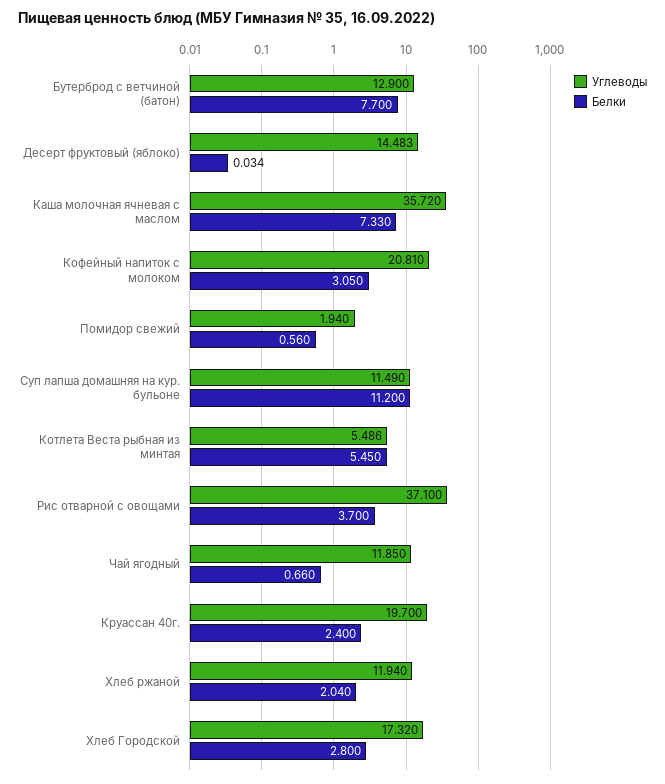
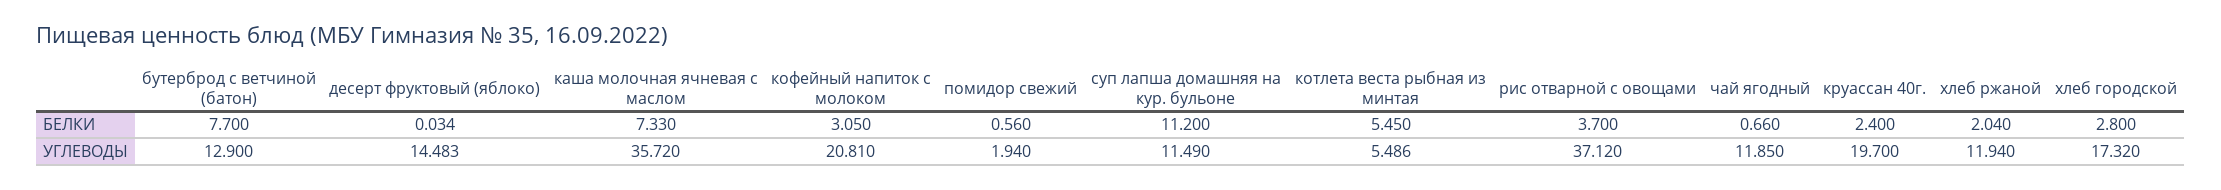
  {
    "Углеводы": {
      "Бутерброд с ветчиной (батон)": 12.9,
      "Десерт фруктовый (яблоко)": 14.483,
      "Каша молочная ячневая с маслом": 35.72,
      "Кофейный напиток с молоком": 20.81,
      "Помидор свежий": 1.94,
      "Суп лапша домашняя на кур. бульоне": 11.49,
      "Котлета Веста рыбная из минтая": 5.486,
-     "Рис отварной с овощами": 37.1,
+     "Рис отварной с овощами": 37.12,
      "Чай ягодный": 11.85,
      "Круассан 40г.": 19.7,
      "Хлеб ржаной": 11.94,
      "Хлеб Городской": 17.32
    },
    "Белки": {
      "Бутерброд с ветчиной (батон)": 7.7,
      "Десерт фруктовый (яблоко)": 0.034,
      "Каша молочная ячневая с маслом": 7.33,
      "Кофейный напиток с молоком": 3.05,
      "Помидор свежий": 0.56,
      "Суп лапша домашняя на кур. бульоне": 11.2,
      "Котлета Веста рыбная из минтая": 5.45,
      "Рис отварной с овощами": 3.7,
      "Чай ягодный": 0.66,
      "Круассан 40г.": 2.4,
      "Хлеб ржаной": 2.04,
      "Хлеб Городской": 2.8
    }
  }

